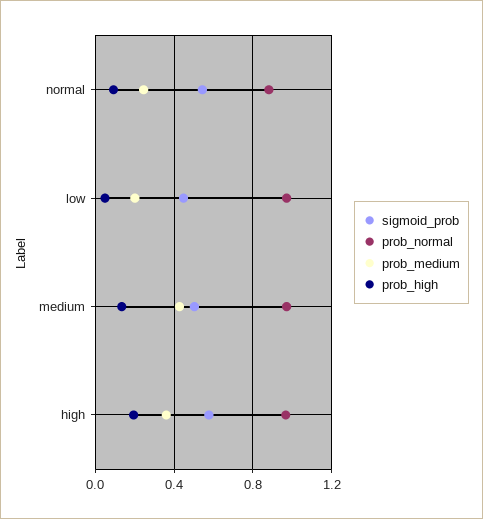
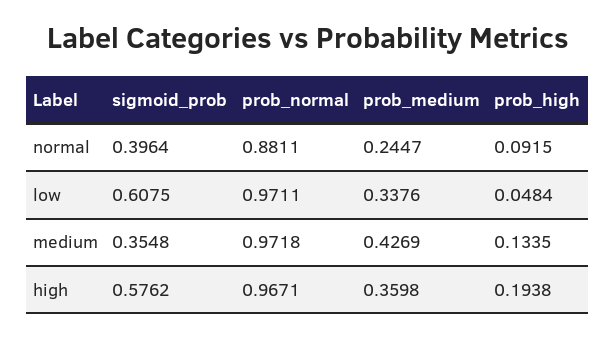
  {
    "sigmoid_prob": {
-     "normal": 0.55,
+     "normal": 0.3964,
-     "low": 0.45,
+     "low": 0.6075,
-     "medium": 0.5,
+     "medium": 0.3548,
      "high": 0.5762
    },
    "prob_normal": {
      "normal": 0.8811,
      "low": 0.9711,
      "medium": 0.9718,
      "high": 0.9671
    },
    "prob_medium": {
      "normal": 0.2447,
-     "low": 0.2,
+     "low": 0.3376,
      "medium": 0.4269,
      "high": 0.3598
    },
    "prob_high": {
      "normal": 0.0915,
      "low": 0.0484,
      "medium": 0.1335,
      "high": 0.1938
    }
  }

